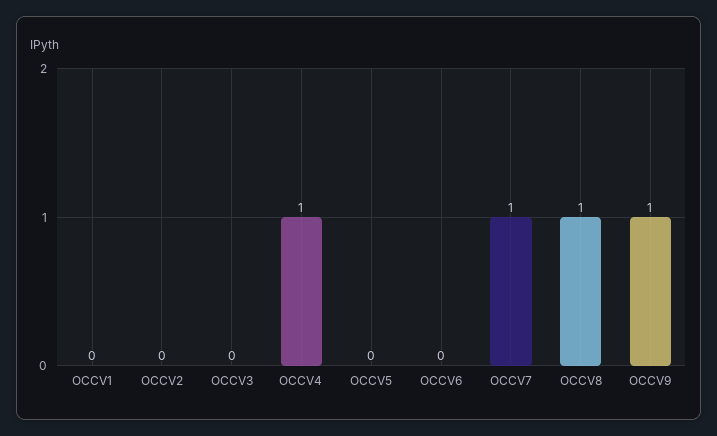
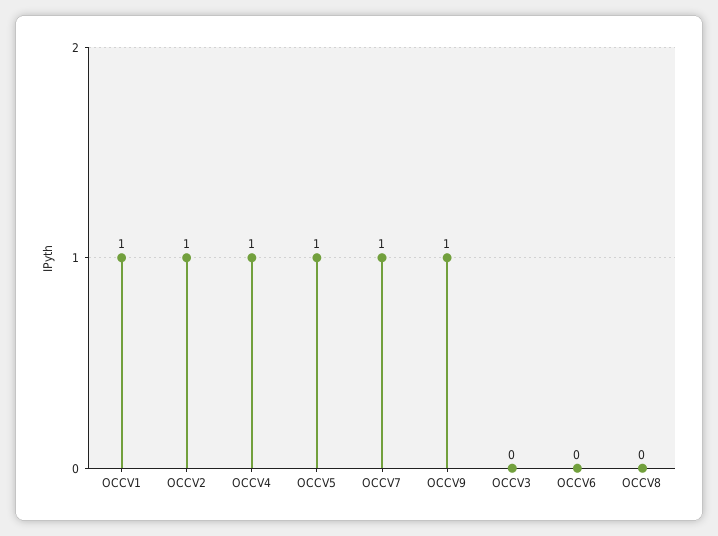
  {
-   "OCCV1": 0,
+   "OCCV1": 1,
-   "OCCV2": 0,
+   "OCCV2": 1,
    "OCCV3": 0,
    "OCCV4": 1,
-   "OCCV5": 0,
+   "OCCV5": 1,
    "OCCV6": 0,
    "OCCV7": 1,
-   "OCCV8": 1,
+   "OCCV8": 0,
    "OCCV9": 1
  }

